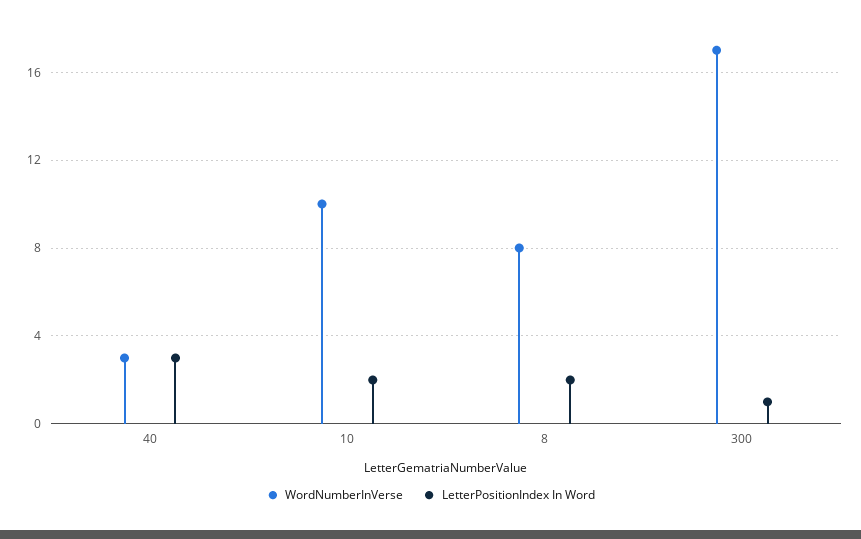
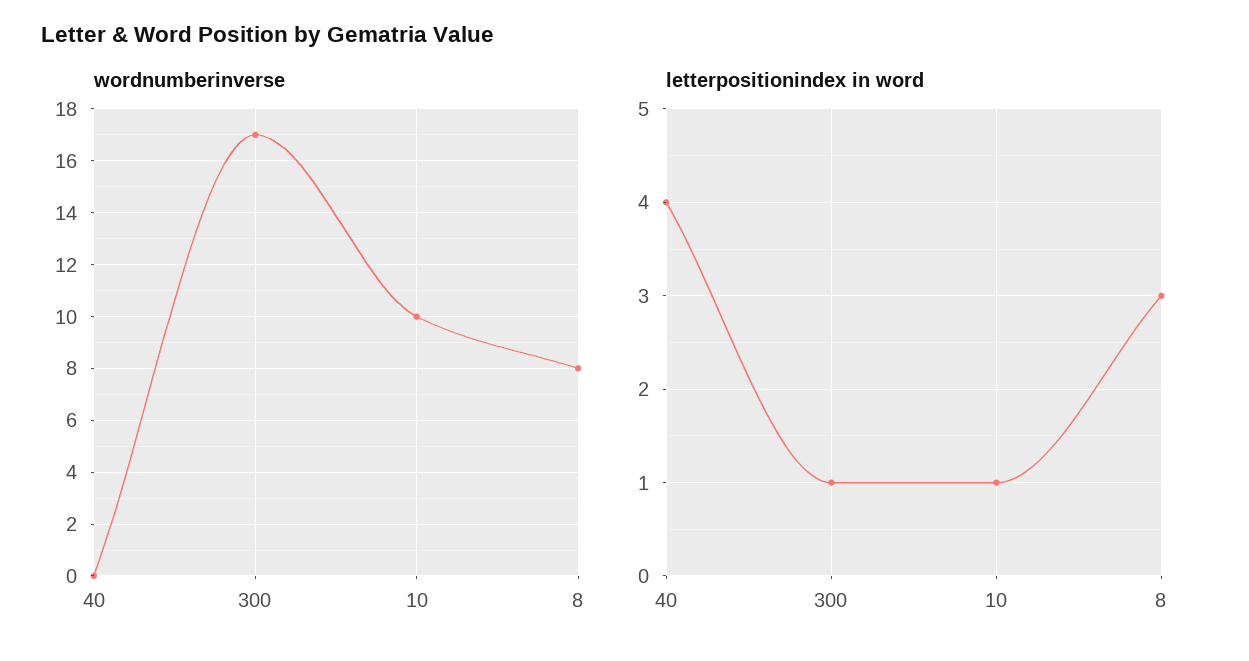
  {
    "WordNumberInVerse": {
-     "40": 3,
+     "40": 0,
      "10": 10,
      "8": 8,
      "300": 17
    },
    "LetterPositionIndex In Word": {
-     "40": 3,
+     "40": 4,
-     "10": 2,
+     "10": 1,
-     "8": 2,
+     "8": 3,
      "300": 1
    }
  }

